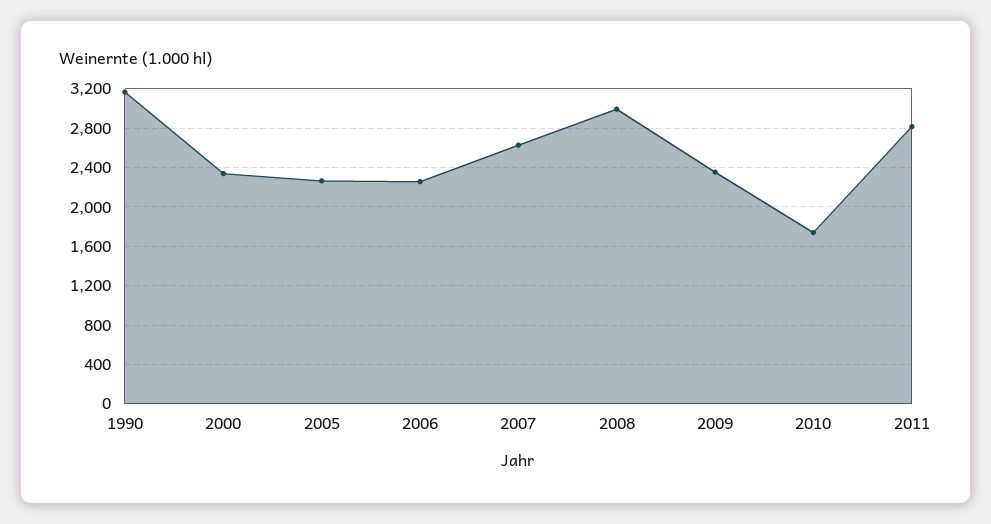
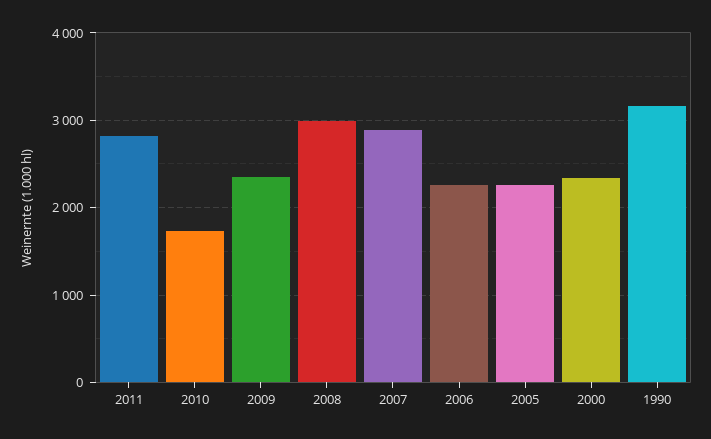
  {
    "1990": 3200,
    "2000": 2300,
    "2005": 2300,
    "2006": 2300,
-   "2007": 2600,
+   "2007": 2900,
    "2008": 3000,
    "2009": 2400,
    "2010": 1700,
    "2011": 2800
  }

